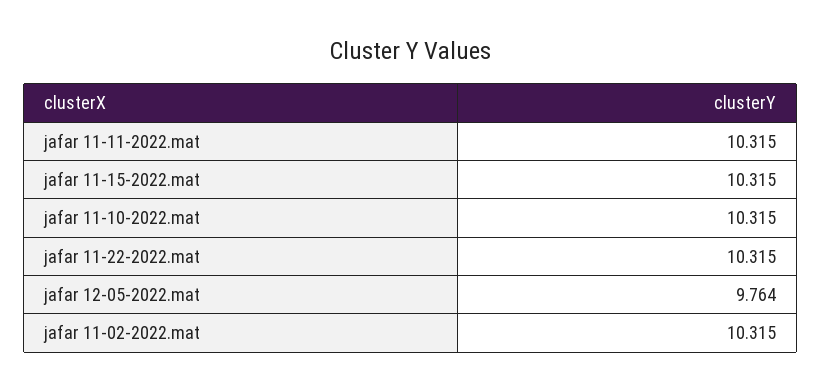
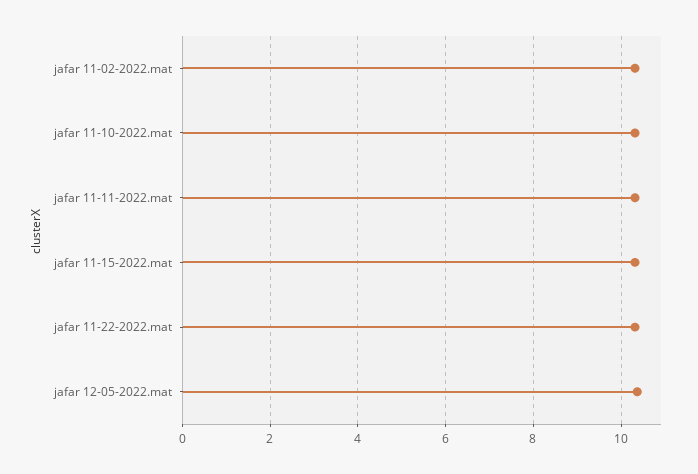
  {
    "jafar 11-11-2022.mat": 10.315,
    "jafar 11-15-2022.mat": 10.315,
    "jafar 11-10-2022.mat": 10.315,
    "jafar 11-22-2022.mat": 10.315,
-   "jafar 12-05-2022.mat": 9.764,
+   "jafar 12-05-2022.mat": 10.4,
    "jafar 11-02-2022.mat": 10.315
  }

